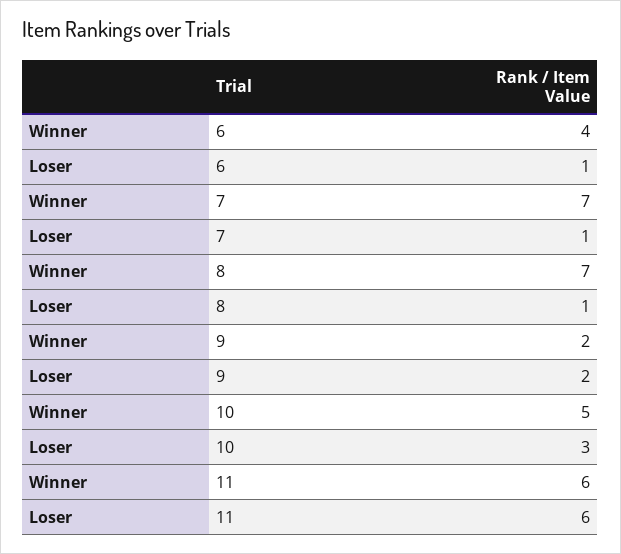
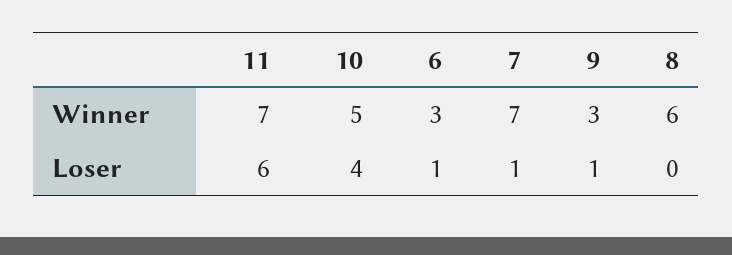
  {
    "Winner": {
-     "6": 4,
+     "6": 3,
      "7": 7,
-     "8": 7,
+     "8": 6,
-     "9": 2,
+     "9": 3,
      "10": 5,
-     "11": 6
+     "11": 7
    },
    "Loser": {
      "6": 1,
      "7": 1,
-     "8": 1,
+     "8": 0,
-     "9": 2,
+     "9": 1,
-     "10": 3,
+     "10": 4,
      "11": 6
    }
  }

